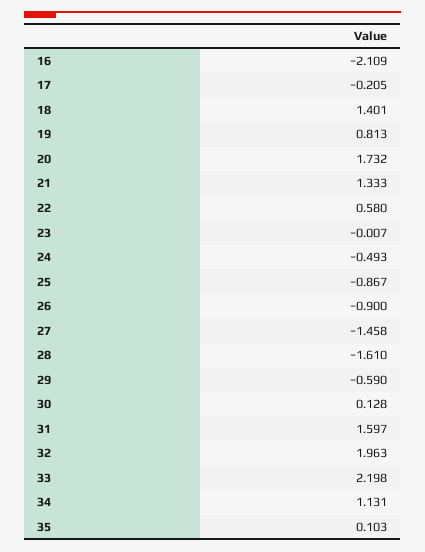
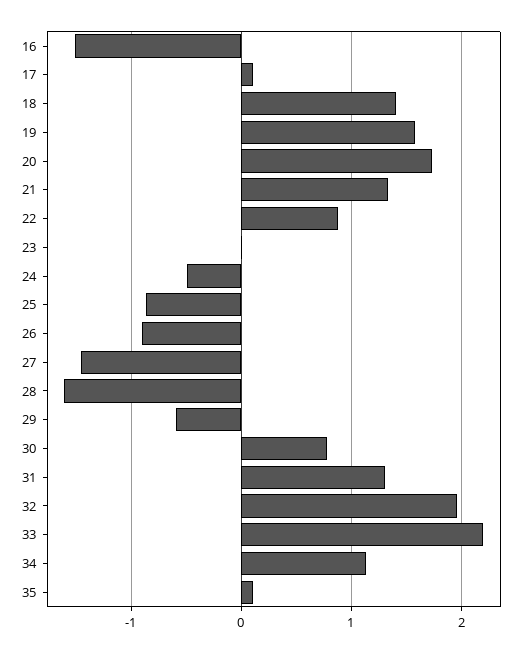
  {
-   "16": -2.109,
+   "16": -1.5,
-   "17": -0.205,
+   "17": 0.1,
    "18": 1.401,
-   "19": 0.813,
+   "19": 1.6,
    "20": 1.732,
    "21": 1.333,
-   "22": 0.58,
+   "22": 0.9,
    "23": -0.007,
    "24": -0.493,
    "25": -0.867,
    "26": -0.9,
    "27": -1.458,
    "28": -1.61,
    "29": -0.59,
-   "30": 0.128,
+   "30": 0.8,
-   "31": 1.597,
+   "31": 1.3,
    "32": 1.963,
    "33": 2.198,
    "34": 1.131,
    "35": 0.103
  }

